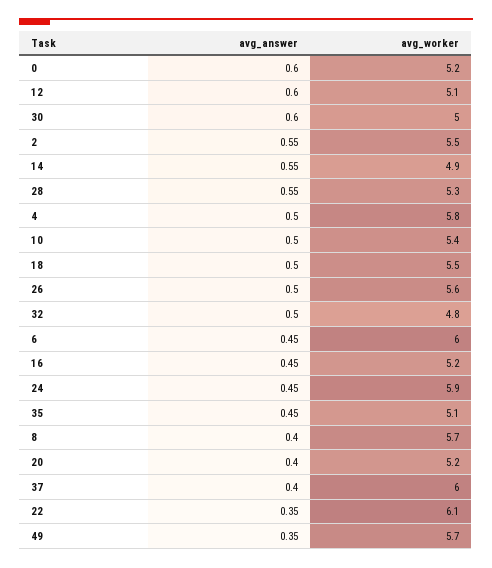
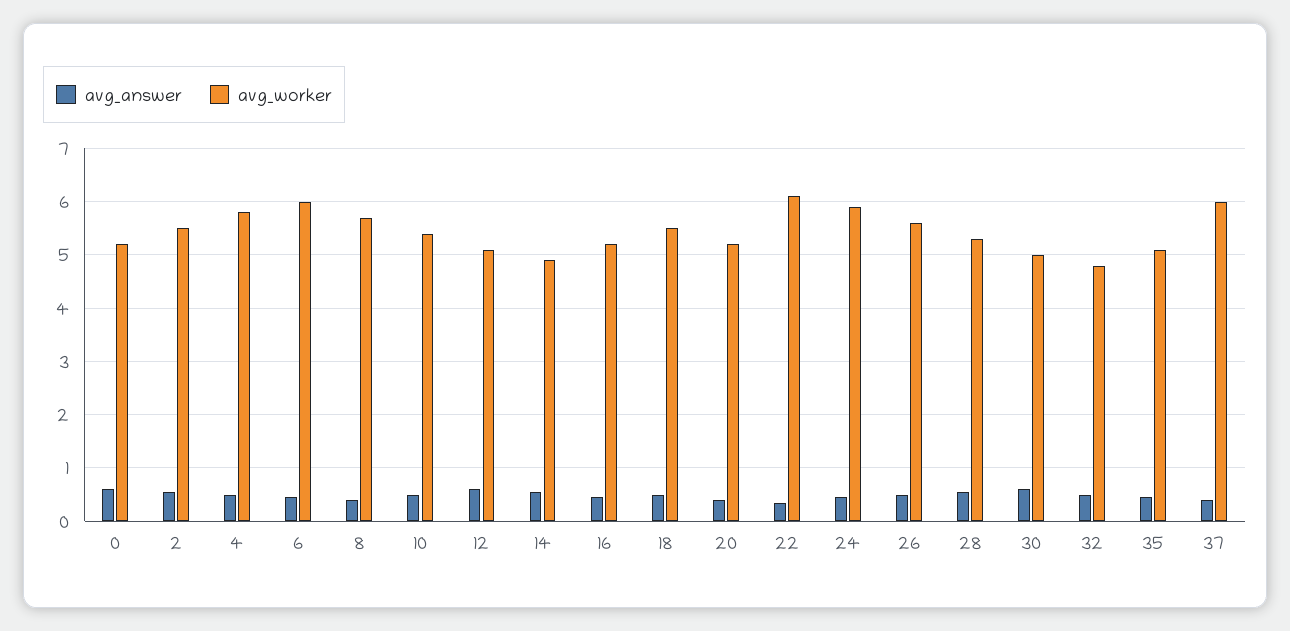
  {
    "avg_answer": {
      "0": 0.6,
      "12": 0.6,
      "30": 0.6,
      "2": 0.55,
      "14": 0.55,
      "28": 0.55,
      "4": 0.5,
      "10": 0.5,
      "18": 0.5,
      "26": 0.5,
      "32": 0.5,
      "6": 0.45,
      "16": 0.45,
      "24": 0.45,
      "35": 0.45,
      "8": 0.4,
      "20": 0.4,
      "37": 0.4,
-     "22": 0.35,
+     "22": 0.35
-     "49": 0.35
    },
    "avg_worker": {
      "0": 5.2,
      "12": 5.1,
      "30": 5,
      "2": 5.5,
      "14": 4.9,
      "28": 5.3,
      "4": 5.8,
      "10": 5.4,
      "18": 5.5,
      "26": 5.6,
      "32": 4.8,
      "6": 6,
      "16": 5.2,
      "24": 5.9,
      "35": 5.1,
      "8": 5.7,
      "20": 5.2,
      "37": 6,
-     "22": 6.1,
+     "22": 6.1
-     "49": 5.7
    }
  }

